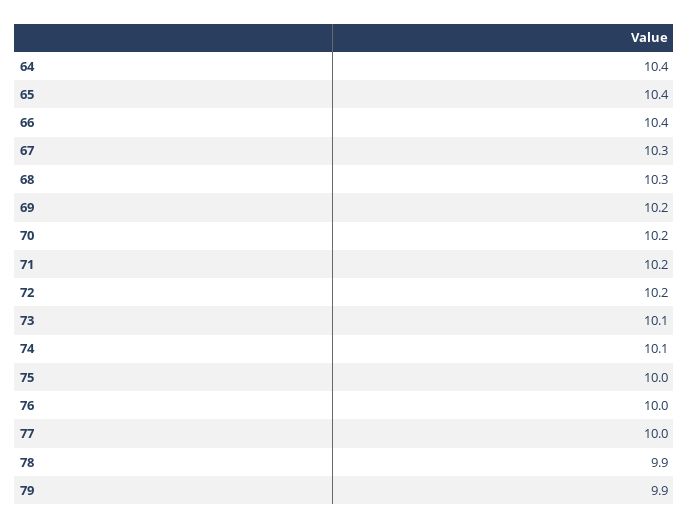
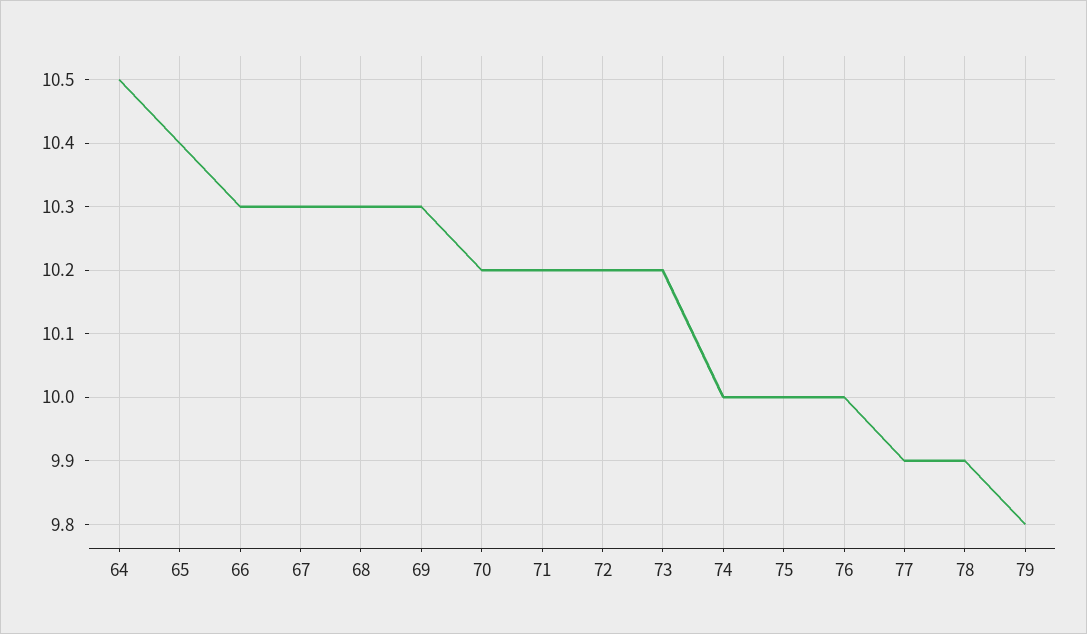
  {
-   "64": 10.4,
+   "64": 10.5,
    "65": 10.4,
-   "66": 10.4,
+   "66": 10.3,
    "67": 10.3,
    "68": 10.3,
-   "69": 10.2,
+   "69": 10.3,
    "70": 10.2,
    "71": 10.2,
    "72": 10.2,
-   "73": 10.1,
+   "73": 10.2,
-   "74": 10.1,
+   "74": 10,
    "75": 10,
    "76": 10,
-   "77": 10,
+   "77": 9.9,
    "78": 9.9,
-   "79": 9.9
+   "79": 9.8
  }

